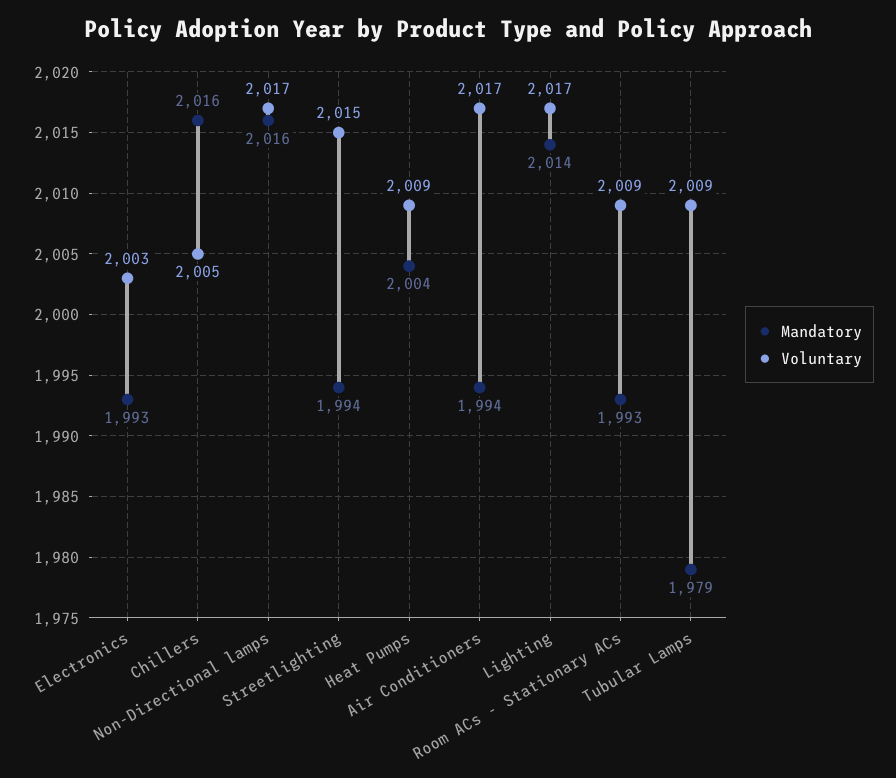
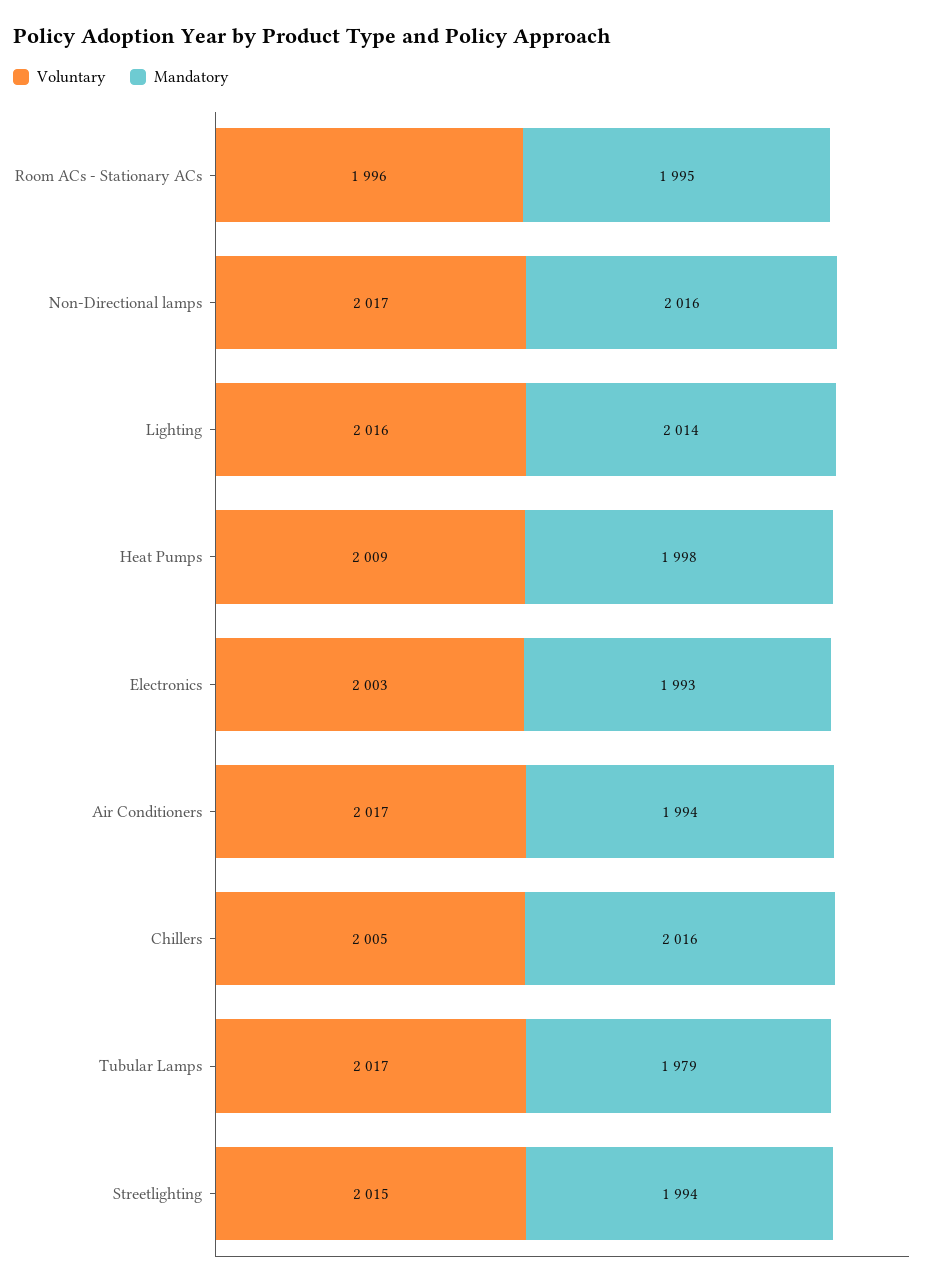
  {
    "Mandatory": {
      "Electronics": 1993,
      "Chillers": 2016,
      "Non-Directional lamps": 2016,
      "Streetlighting": 1994,
-     "Heat Pumps": 2004,
+     "Heat Pumps": 1998,
      "Air Conditioners": 1994,
      "Lighting": 2014,
-     "Room ACs - Stationary ACs": 1993,
+     "Room ACs - Stationary ACs": 1995,
      "Tubular Lamps": 1979
    },
    "Voluntary": {
      "Electronics": 2003,
      "Chillers": 2005,
      "Non-Directional lamps": 2017,
      "Streetlighting": 2015,
      "Heat Pumps": 2009,
      "Air Conditioners": 2017,
-     "Lighting": 2017,
+     "Lighting": 2016,
-     "Room ACs - Stationary ACs": 2009,
+     "Room ACs - Stationary ACs": 1996,
-     "Tubular Lamps": 2009
+     "Tubular Lamps": 2017
    }
  }

